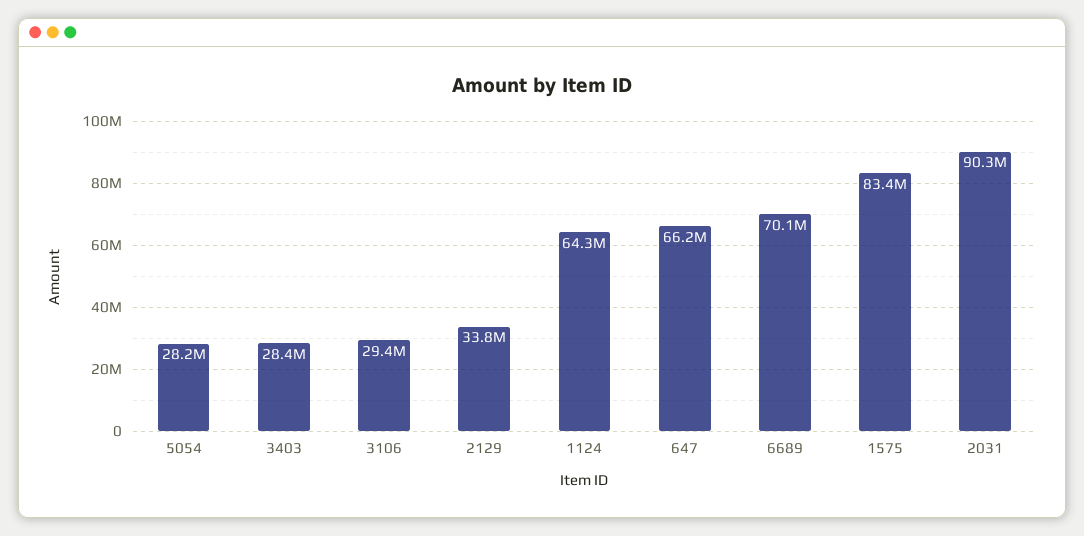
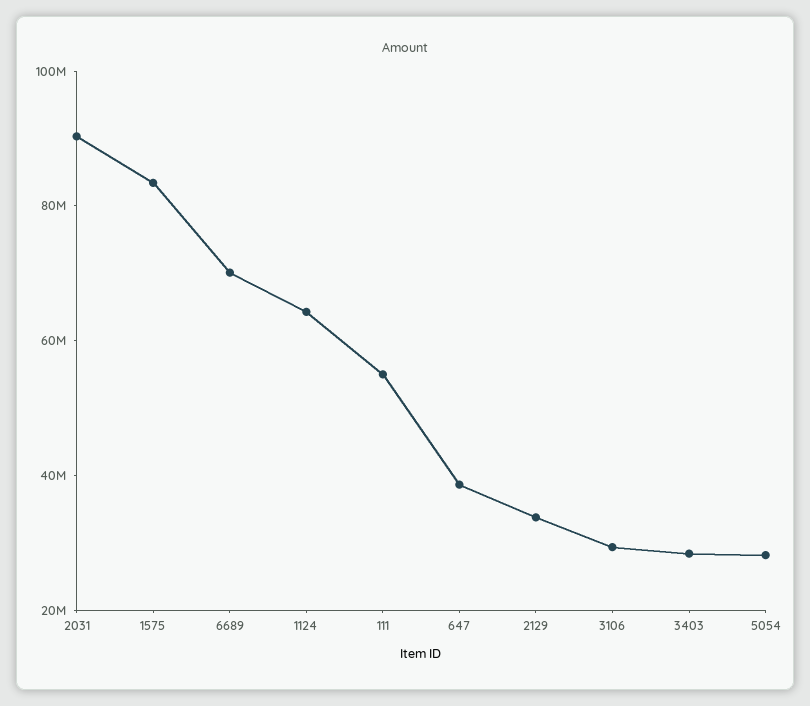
  {
    "5054": 28200000,
    "3403": 28400000,
    "3106": 29400000,
    "2129": 33800000,
    "1124": 64300000,
-   "647": 66200000,
+   "647": 40000000,
    "6689": 70100000,
    "1575": 83400000,
-   "2031": 90300000
+   "2031": 90300000,
+   "111": 55000000
  }

